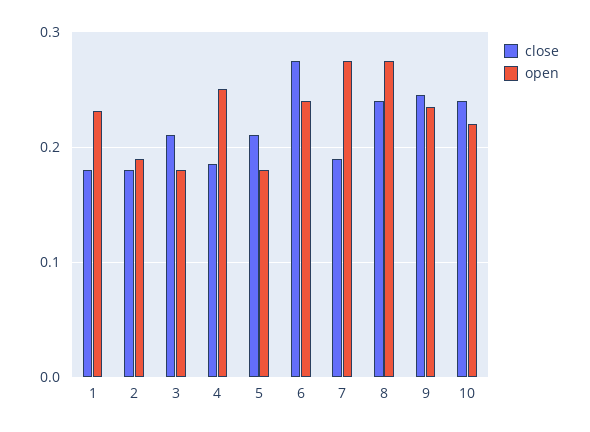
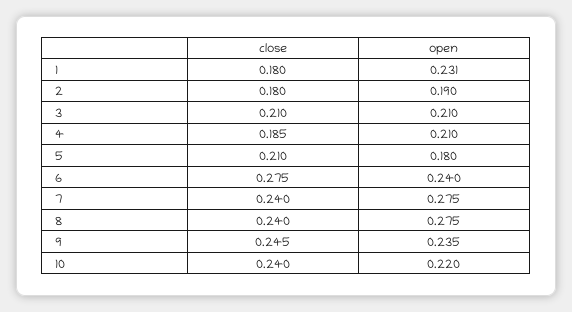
  {
    "close": {
      "1": 0.18,
      "2": 0.18,
      "3": 0.21,
      "4": 0.185,
      "5": 0.21,
      "6": 0.275,
-     "7": 0.19,
+     "7": 0.24,
      "8": 0.24,
      "9": 0.245,
      "10": 0.24
    },
    "open": {
      "1": 0.231,
      "2": 0.19,
-     "3": 0.18,
+     "3": 0.21,
-     "4": 0.25,
+     "4": 0.21,
      "5": 0.18,
      "6": 0.24,
      "7": 0.275,
      "8": 0.275,
      "9": 0.235,
      "10": 0.22
    }
  }

